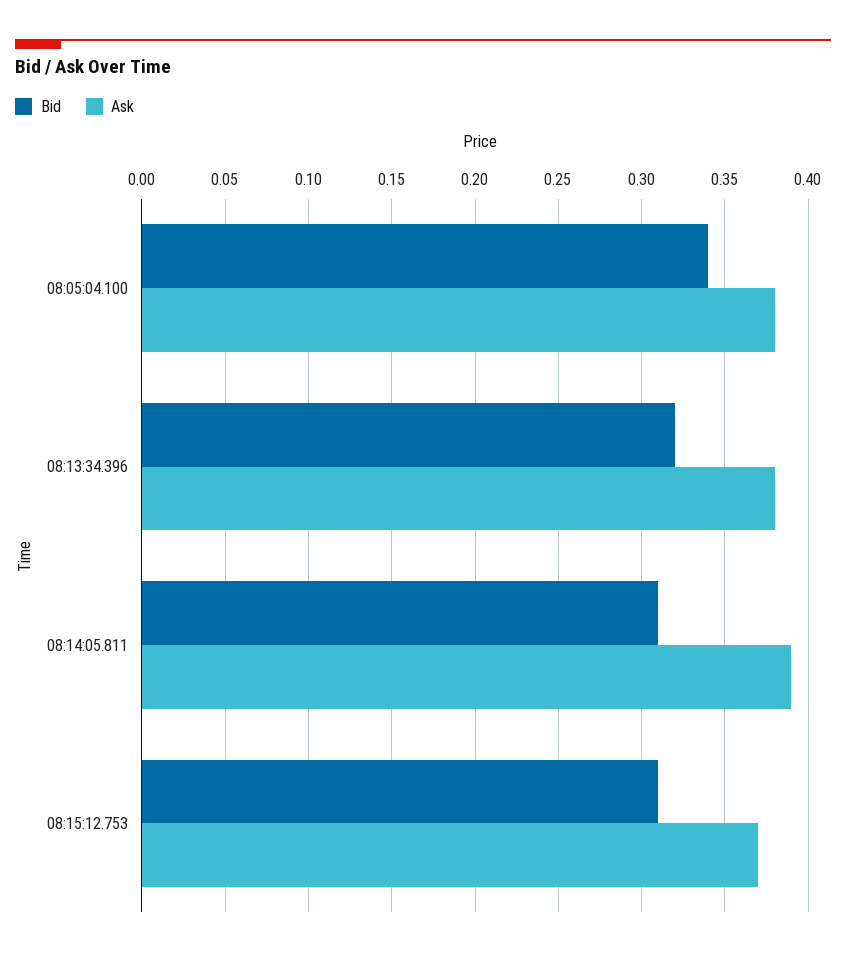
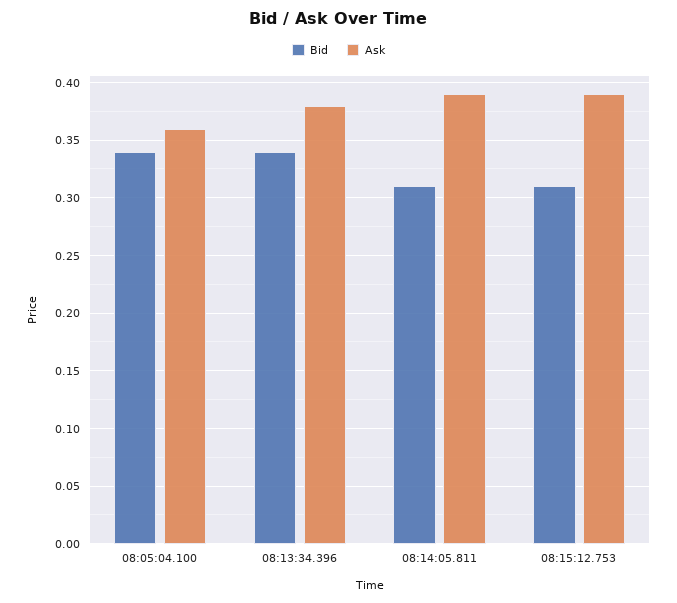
  {
    "Bid": {
      "08:05:04.100": 0.34,
-     "08:13:34.396": 0.32,
+     "08:13:34.396": 0.34,
      "08:14:05.811": 0.31,
      "08:15:12.753": 0.31
    },
    "Ask": {
-     "08:05:04.100": 0.38,
+     "08:05:04.100": 0.36,
      "08:13:34.396": 0.38,
      "08:14:05.811": 0.39,
-     "08:15:12.753": 0.37
+     "08:15:12.753": 0.39
    }
  }

